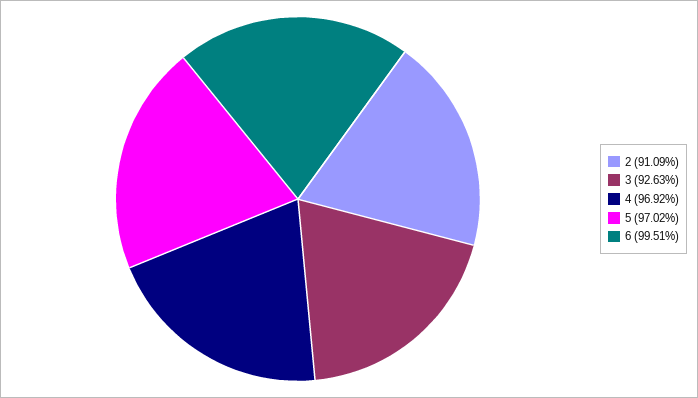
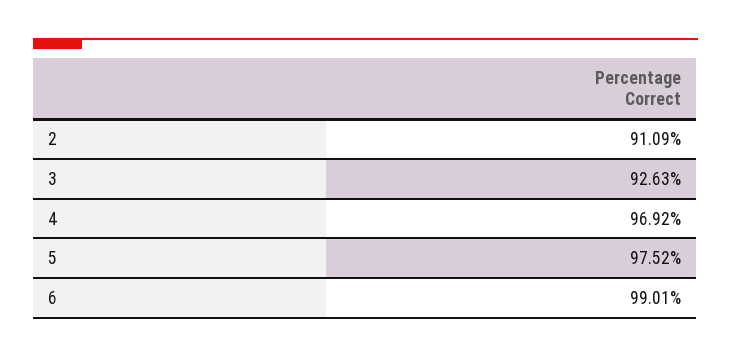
  {
    "2": 91.09,
    "3": 92.63,
    "4": 96.92,
-   "5": 97.02,
+   "5": 97.52,
-   "6": 99.51
+   "6": 99.01
  }

